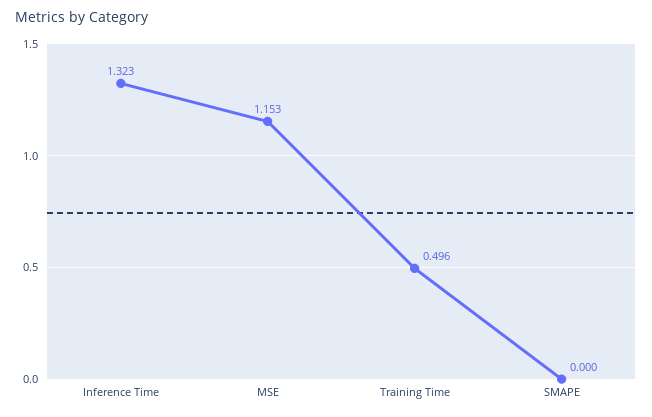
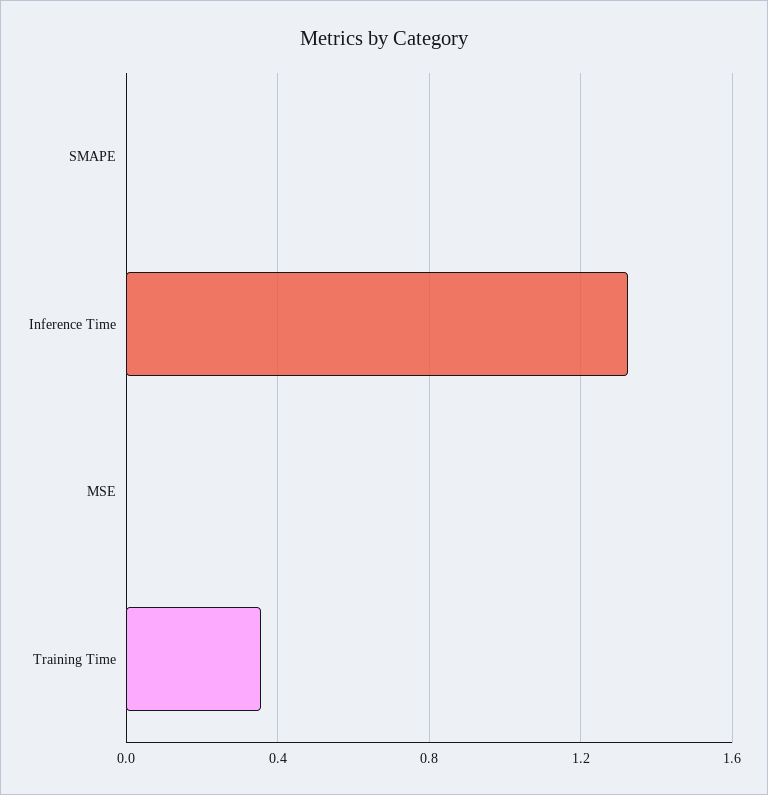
  {
    "Inference Time": 1.323,
-   "MSE": 1.153,
+   "MSE": 0,
-   "Training Time": 0.496,
+   "Training Time": 0.35,
    "SMAPE": 0
  }

